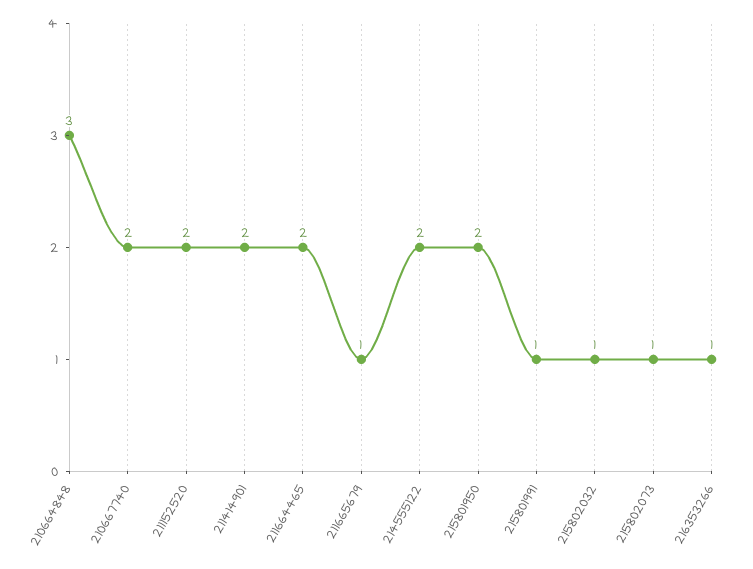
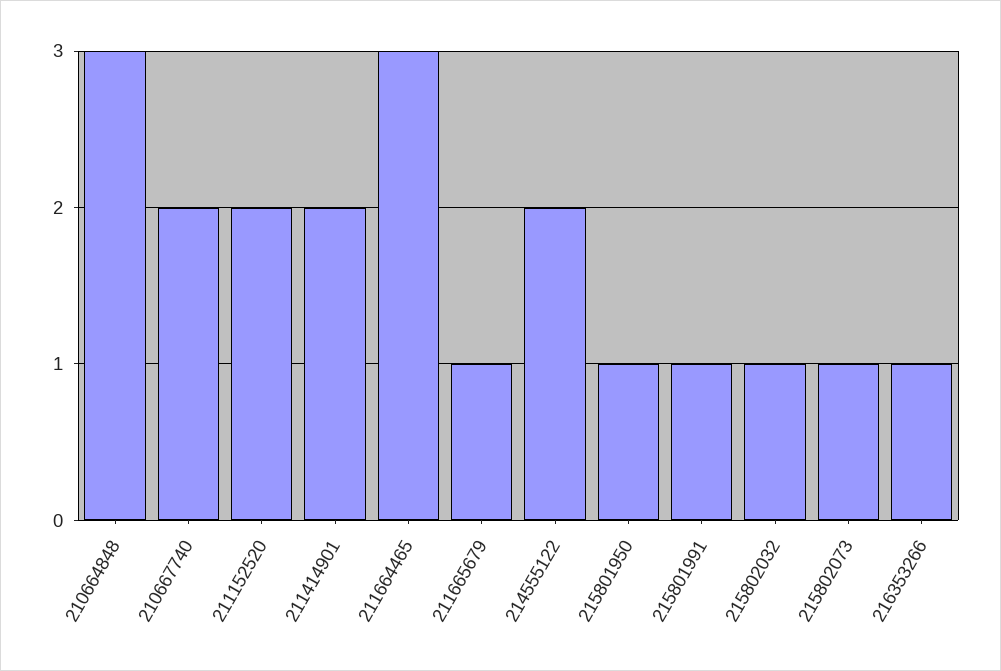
  {
    "210664848": 3,
    "210667740": 2,
    "211152520": 2,
    "211414901": 2,
-   "211664465": 2,
+   "211664465": 3,
    "211665679": 1,
    "214555122": 2,
-   "215801950": 2,
+   "215801950": 1,
    "215801991": 1,
    "215802032": 1,
    "215802073": 1,
    "216353266": 1
  }

